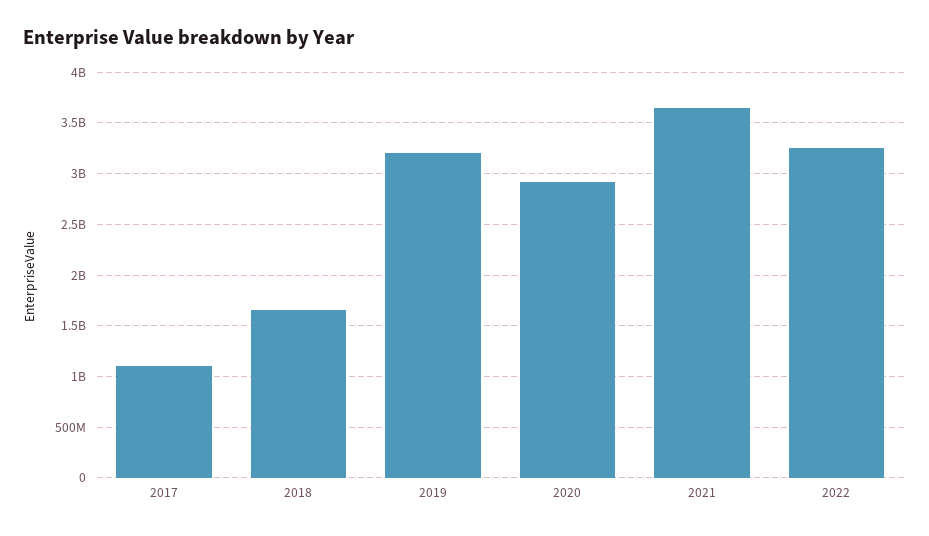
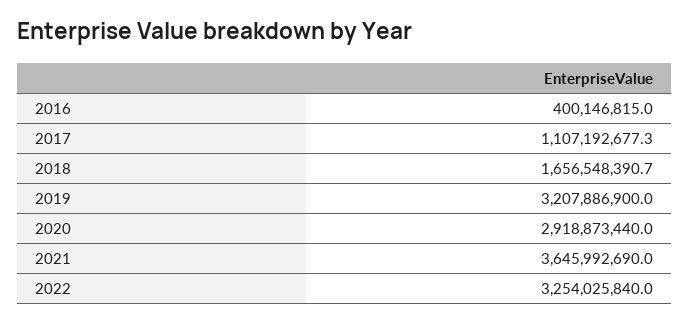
  {
    "2017": 1107192677.3,
    "2018": 1656548390.7,
    "2019": 3207886900,
    "2020": 2918873440,
    "2021": 3645992690,
-   "2022": 3254025840
+   "2022": 3254025840,
+   "2016": 400146815
  }

